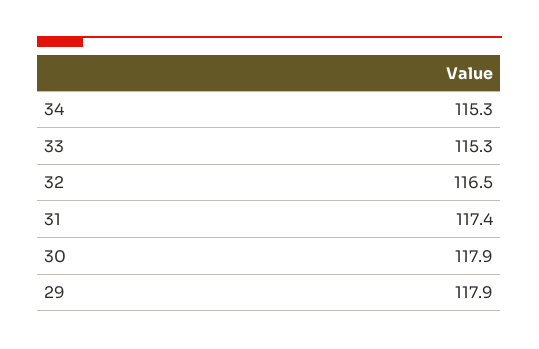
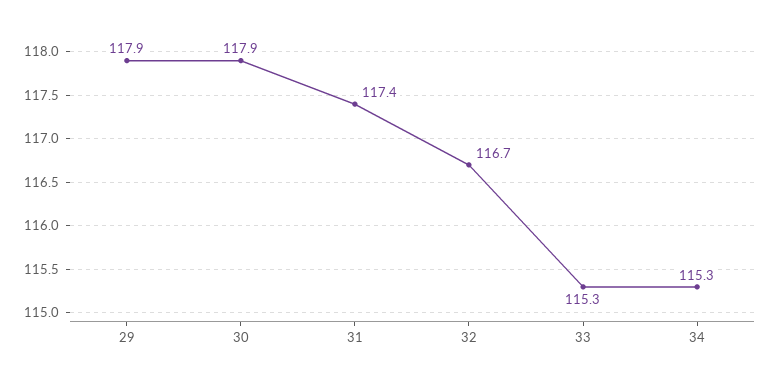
  {
    "34": 115.3,
    "33": 115.3,
-   "32": 116.5,
+   "32": 116.7,
    "31": 117.4,
    "30": 117.9,
    "29": 117.9
  }

